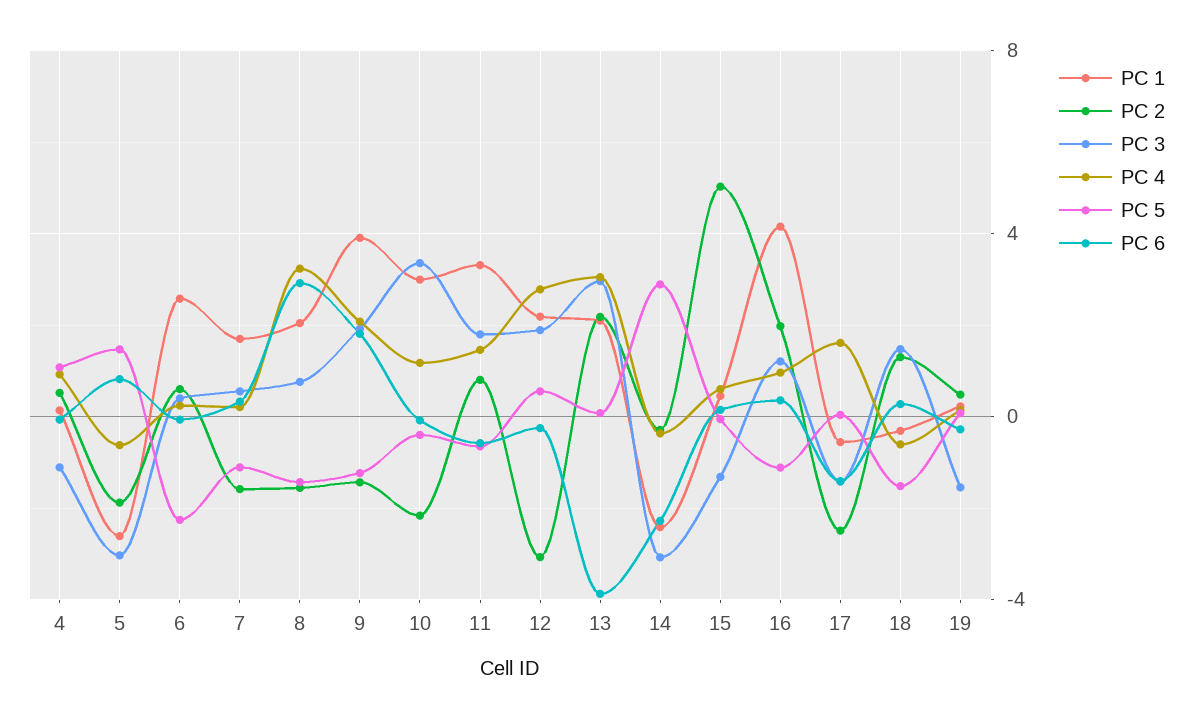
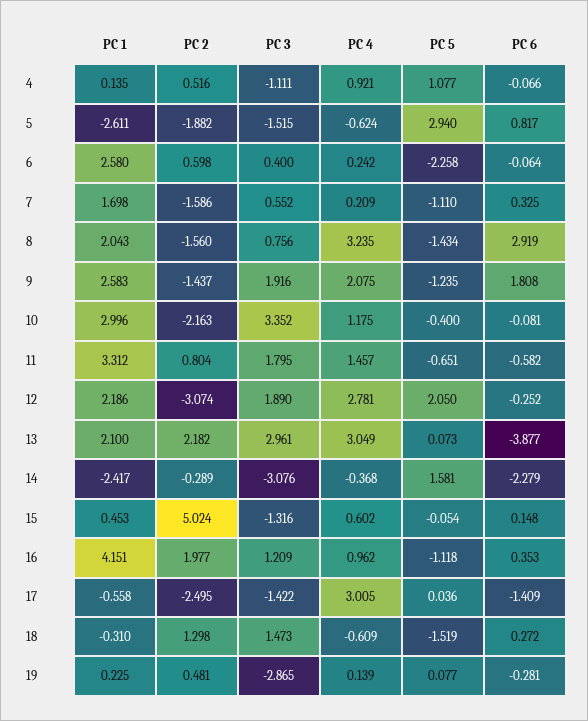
  {
    "PC 1": {
      "4": 0.135,
      "5": -2.611,
      "6": 2.58,
      "7": 1.698,
      "8": 2.043,
-     "9": 4,
+     "9": 2.583,
      "10": 2.996,
      "11": 3.312,
      "12": 2.186,
      "13": 2.1,
      "14": -2.417,
      "15": 0.453,
      "16": 4.151,
      "17": -0.558,
      "18": -0.31,
      "19": 0.225
    },
    "PC 2": {
      "4": 0.516,
      "5": -1.882,
      "6": 0.598,
      "7": -1.586,
      "8": -1.56,
      "9": -1.437,
      "10": -2.163,
      "11": 0.804,
      "12": -3.074,
      "13": 2.182,
      "14": -0.289,
      "15": 5.024,
      "16": 1.977,
      "17": -2.495,
      "18": 1.298,
      "19": 0.481
    },
    "PC 3": {
      "4": -1.111,
-     "5": -3,
+     "5": -1.515,
      "6": 0.4,
      "7": 0.552,
      "8": 0.756,
      "9": 1.916,
      "10": 3.352,
      "11": 1.795,
      "12": 1.89,
      "13": 2.961,
      "14": -3.076,
      "15": -1.316,
      "16": 1.209,
      "17": -1.422,
      "18": 1.473,
-     "19": -1.5
+     "19": -2.865
    },
    "PC 4": {
      "4": 0.921,
      "5": -0.624,
      "6": 0.242,
      "7": 0.209,
      "8": 3.235,
      "9": 2.075,
      "10": 1.175,
      "11": 1.457,
      "12": 2.781,
      "13": 3.049,
      "14": -0.368,
      "15": 0.602,
      "16": 0.962,
-     "17": 1.5,
+     "17": 3.005,
      "18": -0.609,
      "19": 0.139
    },
    "PC 5": {
      "4": 1.077,
-     "5": 1.5,
+     "5": 2.94,
      "6": -2.258,
      "7": -1.11,
      "8": -1.434,
      "9": -1.235,
      "10": -0.4,
      "11": -0.651,
-     "12": 0.5,
+     "12": 2.05,
      "13": 0.073,
-     "14": 3,
+     "14": 1.581,
      "15": -0.054,
      "16": -1.118,
      "17": 0.036,
      "18": -1.519,
      "19": 0.077
    },
    "PC 6": {
      "4": -0.066,
      "5": 0.817,
      "6": -0.064,
      "7": 0.325,
      "8": 2.919,
      "9": 1.808,
      "10": -0.081,
      "11": -0.582,
      "12": -0.252,
      "13": -3.877,
      "14": -2.279,
      "15": 0.148,
      "16": 0.353,
      "17": -1.409,
      "18": 0.272,
      "19": -0.281
    }
  }

